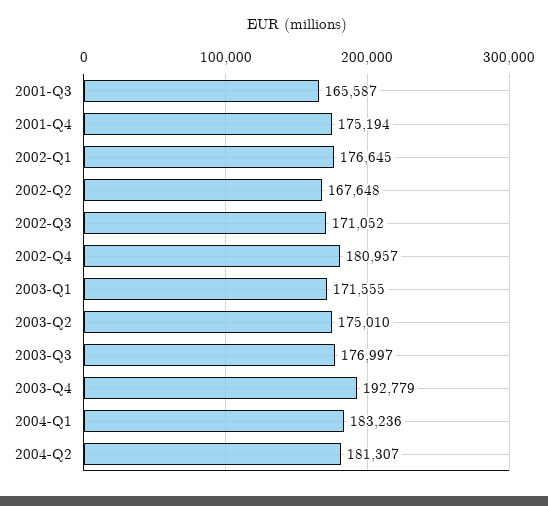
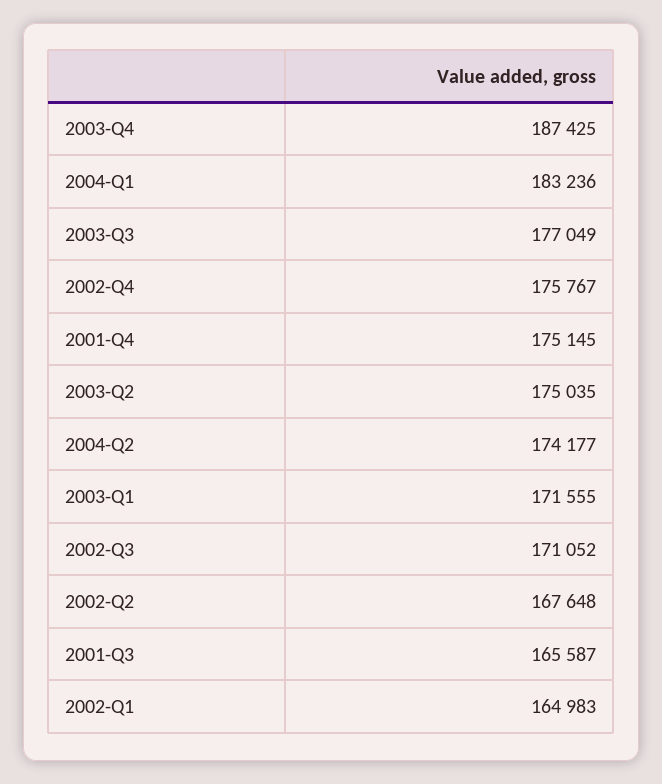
  {
    "2001-Q3": 165587,
-   "2001-Q4": 175194,
+   "2001-Q4": 175145,
-   "2002-Q1": 176645,
+   "2002-Q1": 164983,
    "2002-Q2": 167648,
    "2002-Q3": 171052,
-   "2002-Q4": 180957,
+   "2002-Q4": 175767,
    "2003-Q1": 171555,
-   "2003-Q2": 175010,
+   "2003-Q2": 175035,
-   "2003-Q3": 176997,
+   "2003-Q3": 177049,
-   "2003-Q4": 192779,
+   "2003-Q4": 187425,
    "2004-Q1": 183236,
-   "2004-Q2": 181307
+   "2004-Q2": 174177
  }

